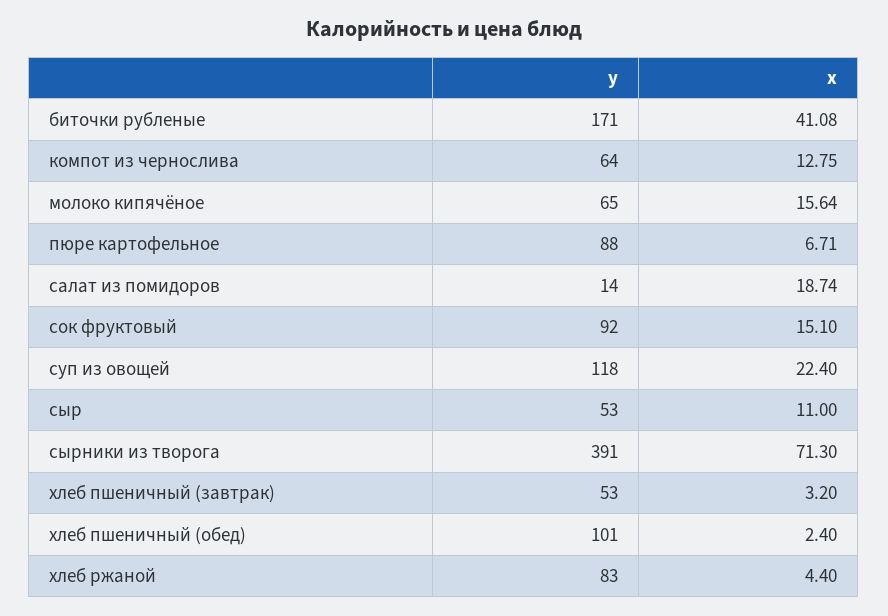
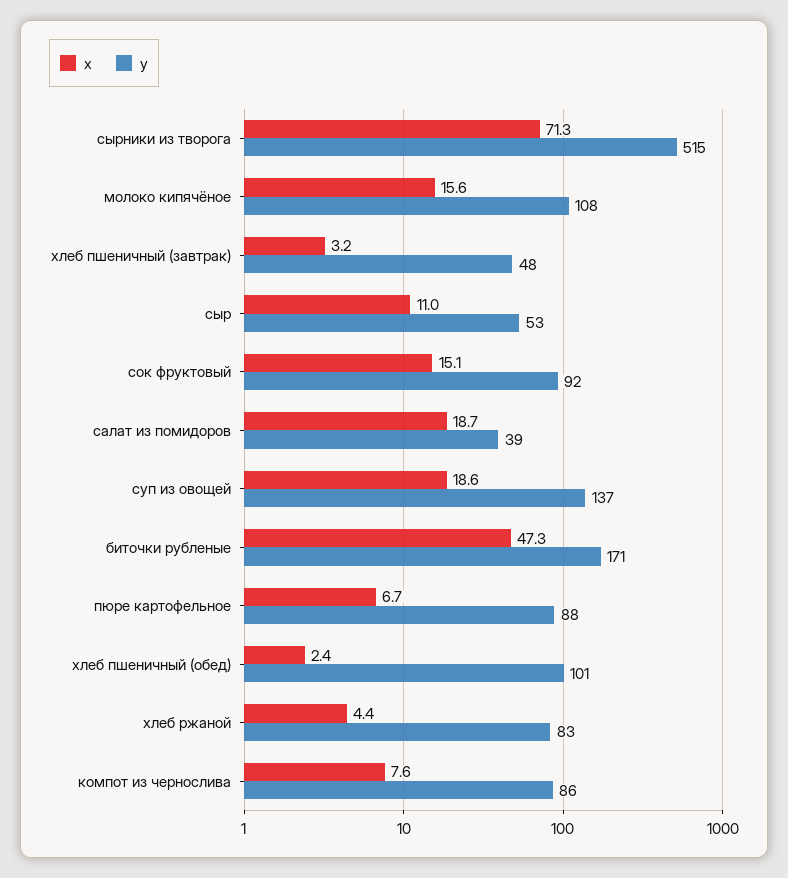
  {
    "y": {
      "биточки рубленые": 171,
-     "компот из чернослива": 64,
+     "компот из чернослива": 86,
-     "молоко кипячёное": 65,
+     "молоко кипячёное": 108,
      "пюре картофельное": 88,
-     "салат из помидоров": 14,
+     "салат из помидоров": 39,
      "сок фруктовый": 92,
-     "суп из овощей": 118,
+     "суп из овощей": 137,
      "сыр": 53,
-     "сырники из творога": 391,
+     "сырники из творога": 515,
-     "хлеб пшеничный (завтрак)": 53,
+     "хлеб пшеничный (завтрак)": 48,
      "хлеб пшеничный (обед)": 101,
      "хлеб ржаной": 83
    },
    "x": {
-     "биточки рубленые": 41.08,
+     "биточки рубленые": 47.3,
-     "компот из чернослива": 12.75,
+     "компот из чернослива": 7.6,
      "молоко кипячёное": 15.64,
      "пюре картофельное": 6.71,
      "салат из помидоров": 18.74,
      "сок фруктовый": 15.1,
-     "суп из овощей": 22.4,
+     "суп из овощей": 18.6,
      "сыр": 11,
      "сырники из творога": 71.3,
      "хлеб пшеничный (завтрак)": 3.2,
      "хлеб пшеничный (обед)": 2.4,
      "хлеб ржаной": 4.4
    }
  }

